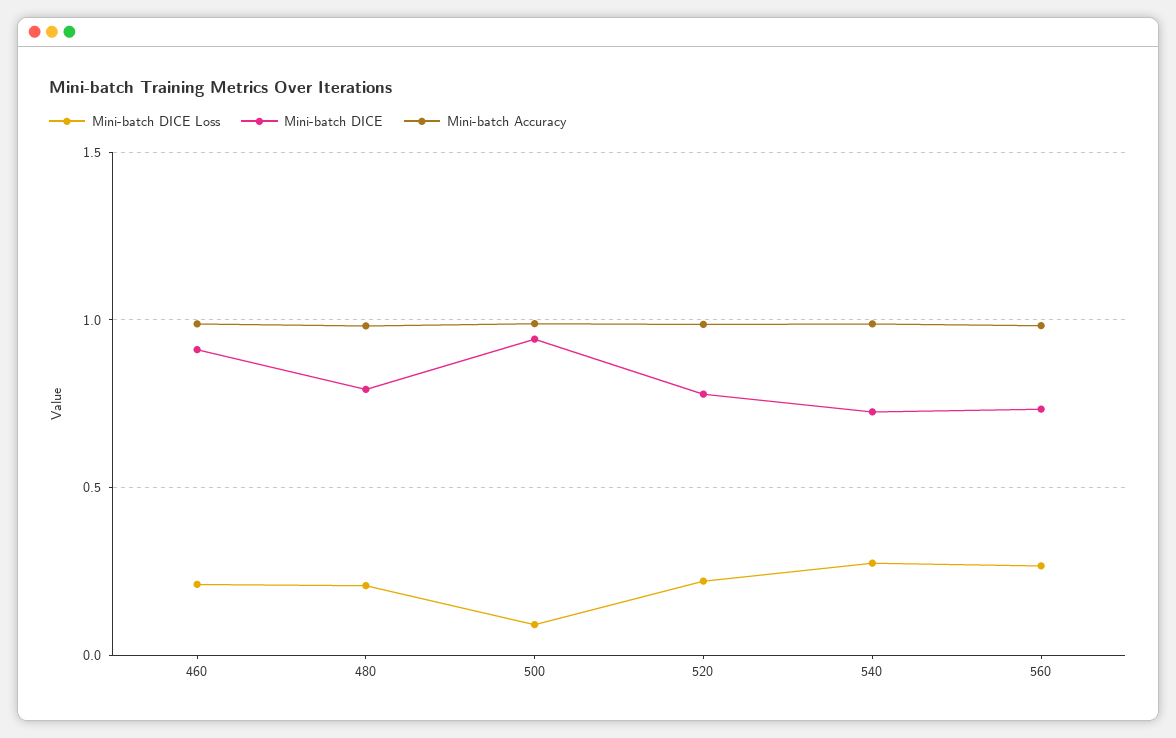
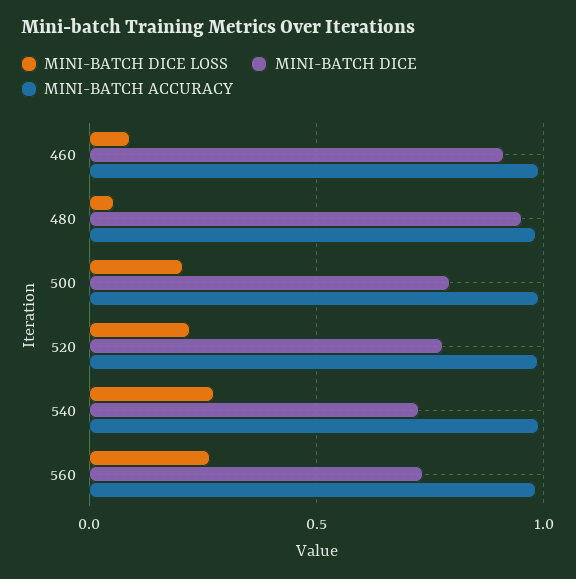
  {
    "Mini-batch DICE Loss": {
-     "460": 0.2,
+     "460": 0.1,
-     "480": 0.2,
+     "480": 0.05,
-     "500": 0.1,
+     "500": 0.2,
      "520": 0.2,
      "540": 0.25,
      "560": 0.25
    },
    "Mini-batch DICE": {
      "460": 0.9,
-     "480": 0.8,
+     "480": 0.95,
-     "500": 0.95,
+     "500": 0.8,
      "520": 0.8,
      "540": 0.75,
      "560": 0.75
    },
    "Mini-batch Accuracy": {
      "460": 1,
      "480": 1,
      "500": 1,
      "520": 1,
      "540": 1,
      "560": 1
    }
  }

